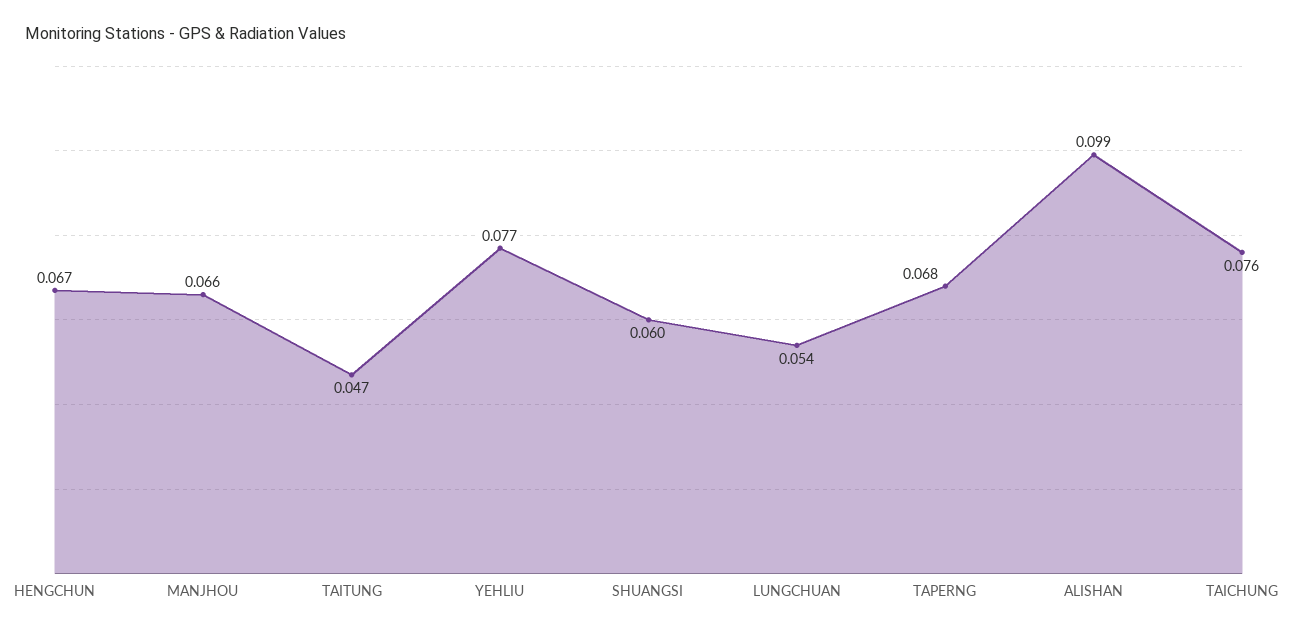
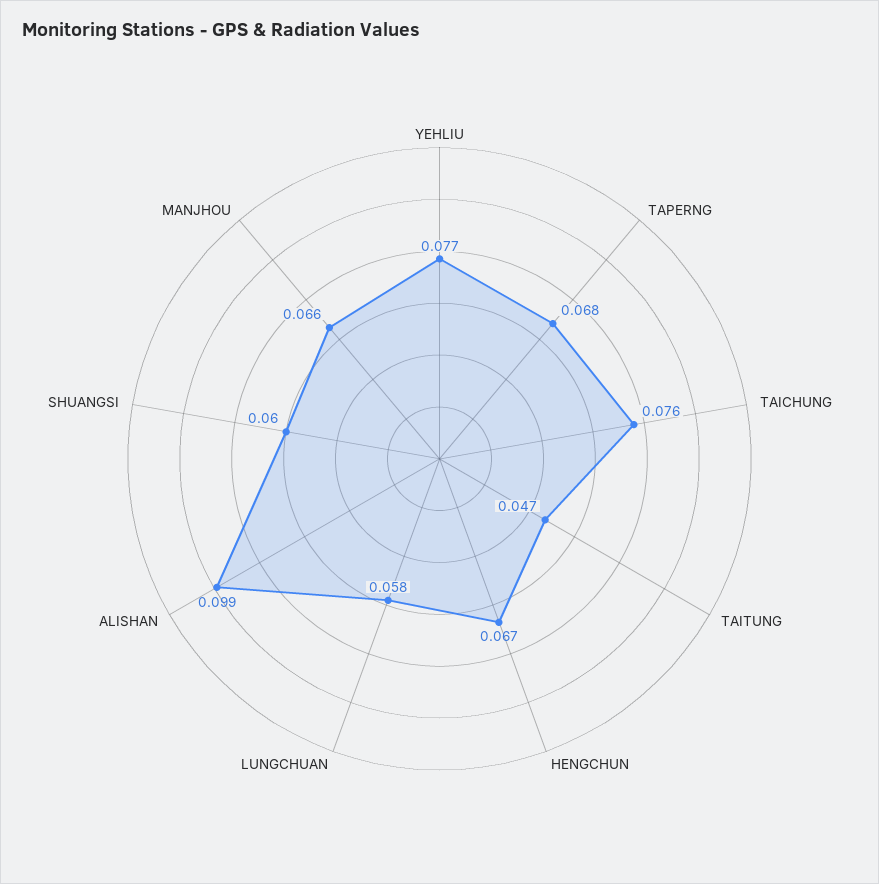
  {
    "HENGCHUN": 0.067,
    "MANJHOU": 0.066,
    "TAITUNG": 0.047,
    "YEHLIU": 0.077,
    "SHUANGSI": 0.06,
-   "LUNGCHUAN": 0.054,
+   "LUNGCHUAN": 0.058,
    "TAPERNG": 0.068,
    "ALISHAN": 0.099,
    "TAICHUNG": 0.076
  }

